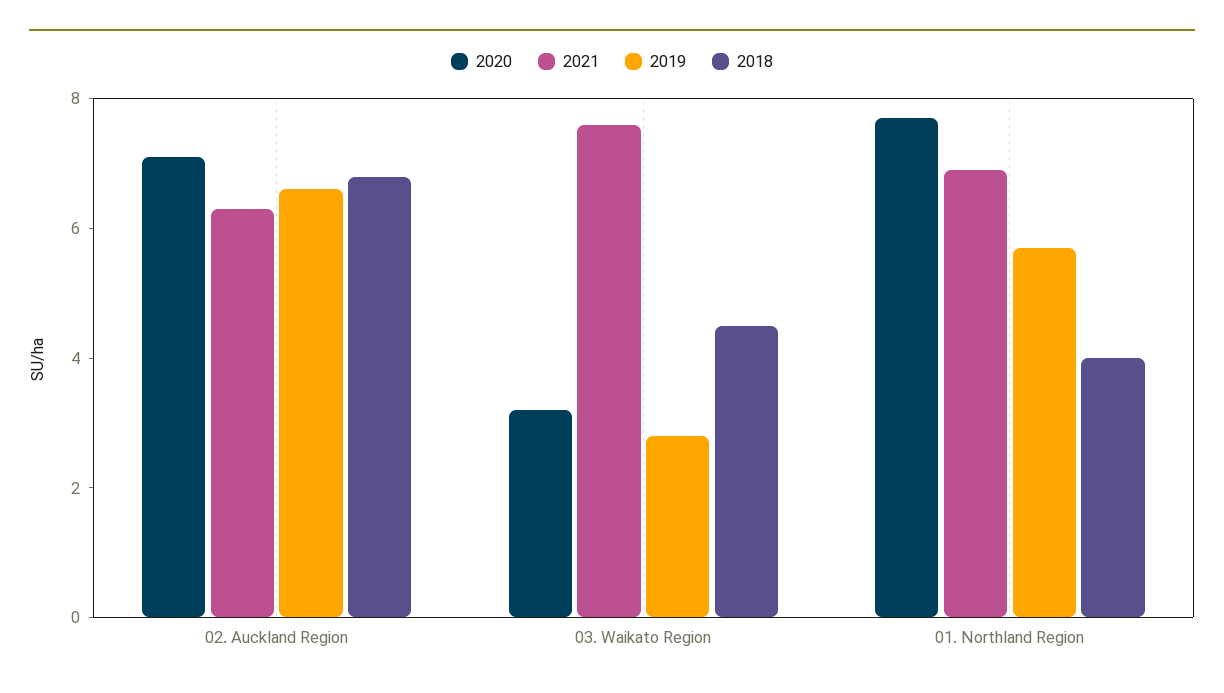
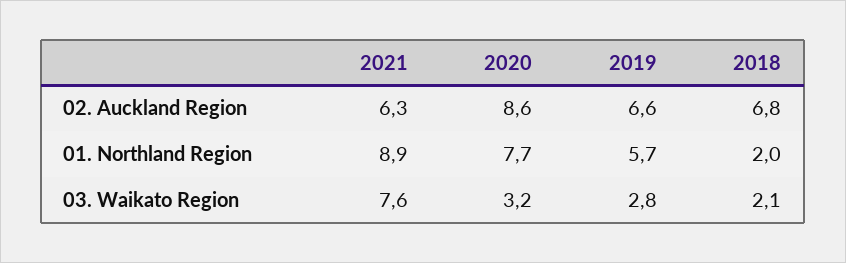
  {
    "2020": {
-     "02. Auckland Region": 7,
+     "02. Auckland Region": 8.6,
      "03. Waikato Region": 3.2,
      "01. Northland Region": 7.7
    },
    "2021": {
      "02. Auckland Region": 6.3,
      "03. Waikato Region": 7.6,
-     "01. Northland Region": 7
+     "01. Northland Region": 8.9
    },
    "2019": {
      "02. Auckland Region": 6.6,
      "03. Waikato Region": 2.8,
      "01. Northland Region": 5.7
    },
    "2018": {
      "02. Auckland Region": 6.8,
-     "03. Waikato Region": 4.5,
+     "03. Waikato Region": 2.1,
-     "01. Northland Region": 4
+     "01. Northland Region": 2
    }
  }

